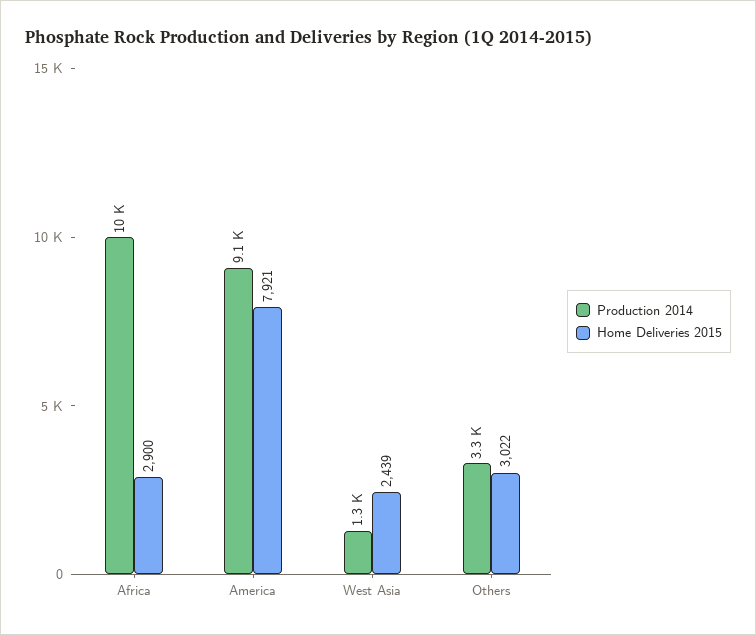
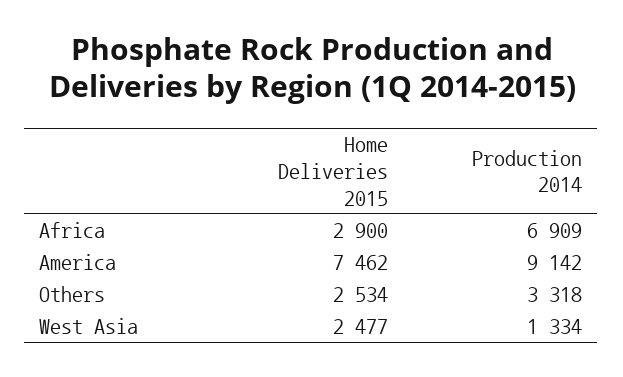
  {
    "Production 2014": {
-     "Africa": 10000,
+     "Africa": 6909,
      "America": 9142,
      "West Asia": 1334,
      "Others": 3318
    },
    "Home Deliveries 2015": {
      "Africa": 2900,
-     "America": 7921,
+     "America": 7462,
-     "West Asia": 2439,
+     "West Asia": 2477,
-     "Others": 3022
+     "Others": 2534
    }
  }

